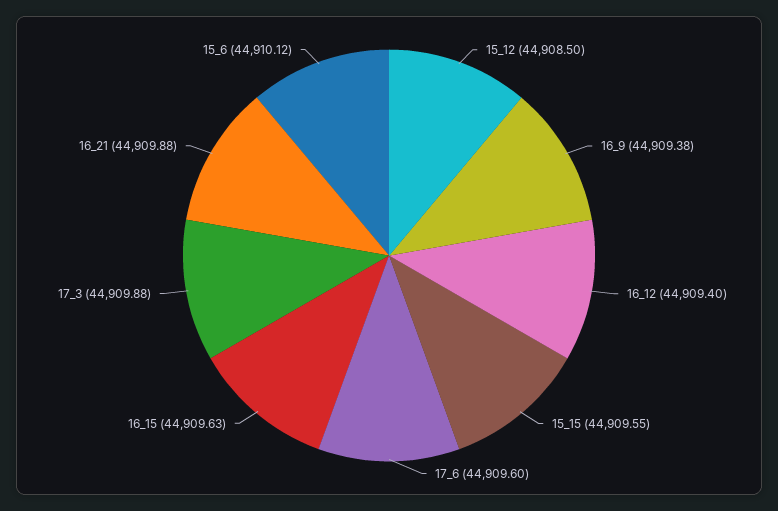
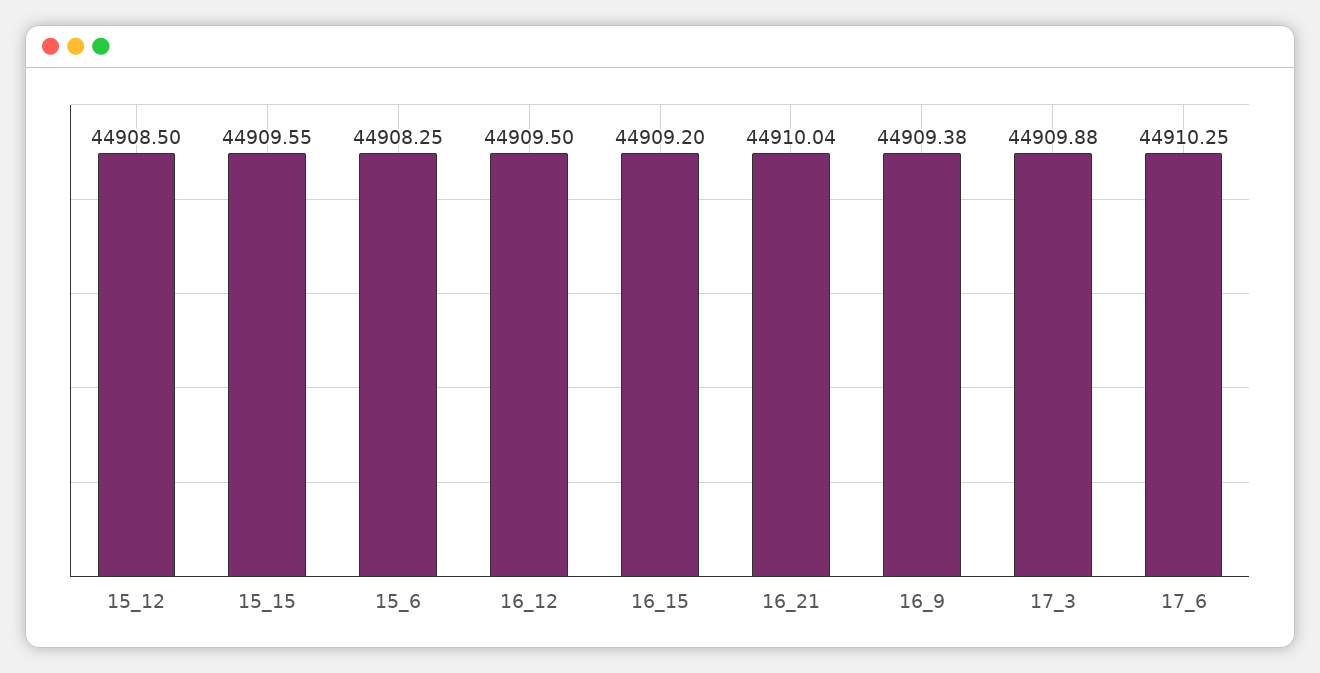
  {
    "15_12": 44908.5,
    "16_9": 44909.38,
-   "16_12": 44909.4,
+   "16_12": 44909.5,
    "15_15": 44909.55,
-   "17_6": 44909.6,
+   "17_6": 44910.25,
-   "16_15": 44909.63,
+   "16_15": 44909.2,
    "17_3": 44909.88,
-   "16_21": 44909.88,
+   "16_21": 44910.04,
-   "15_6": 44910.12
+   "15_6": 44908.25
  }

